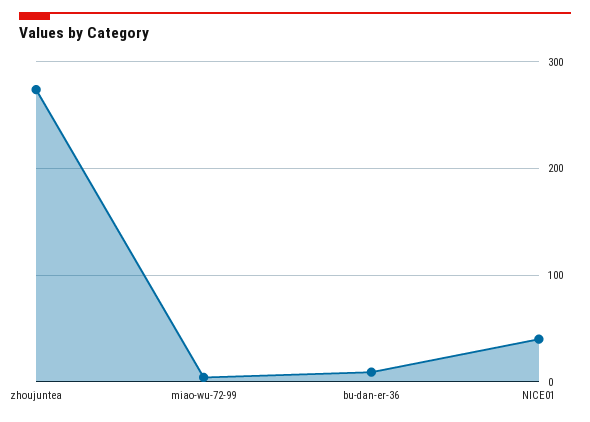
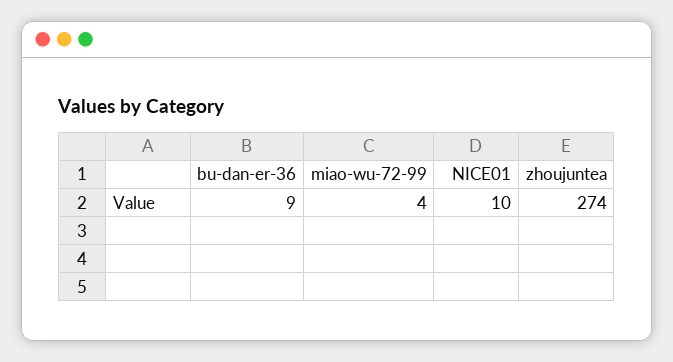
  {
    "zhoujuntea": 274,
    "miao-wu-72-99": 4,
    "bu-dan-er-36": 9,
-   "NICE01": 40
+   "NICE01": 10
  }

